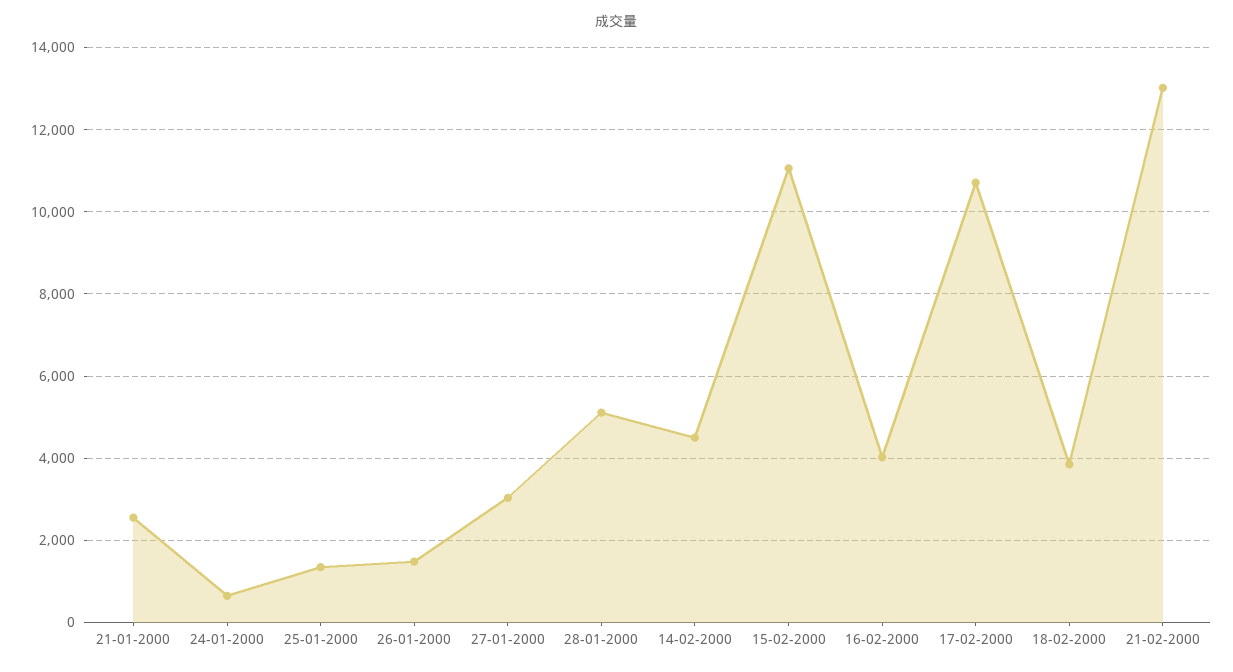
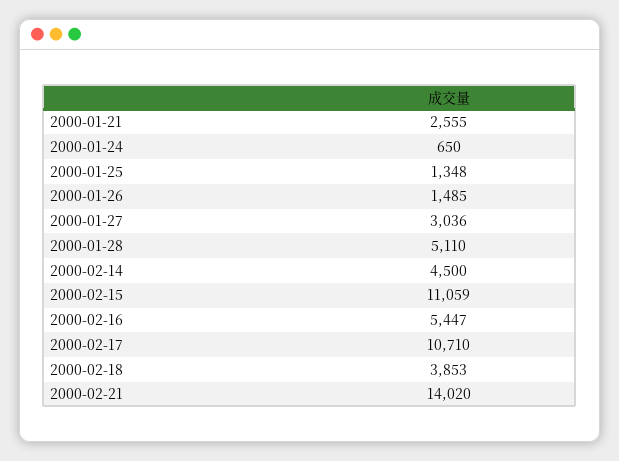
  {
    "21-01-2000": 2555,
    "24-01-2000": 650,
    "25-01-2000": 1348,
    "26-01-2000": 1485,
    "27-01-2000": 3036,
    "28-01-2000": 5110,
    "14-02-2000": 4500,
    "15-02-2000": 11059,
-   "16-02-2000": 4000,
+   "16-02-2000": 5447,
    "17-02-2000": 10710,
    "18-02-2000": 3853,
-   "21-02-2000": 13000
+   "21-02-2000": 14020
  }

